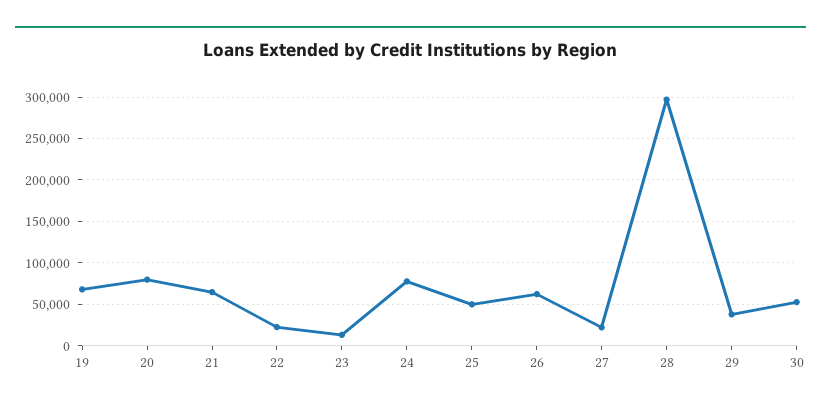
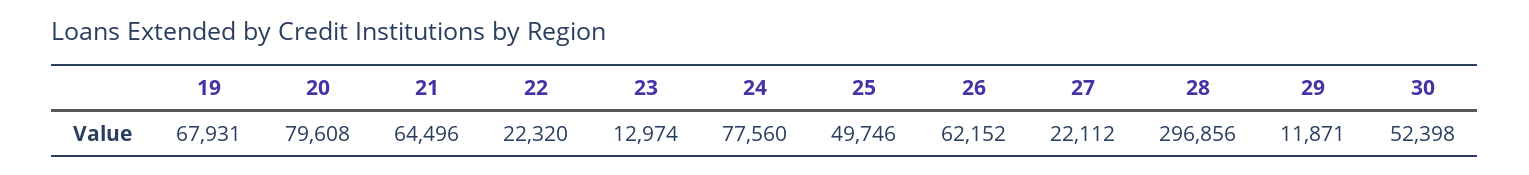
  {
    "19": 67931,
    "20": 79608,
    "21": 64496,
    "22": 22320,
    "23": 12974,
    "24": 77560,
    "25": 49746,
    "26": 62152,
    "27": 22112,
    "28": 296856,
-   "29": 40000,
+   "29": 11871,
    "30": 52398
  }

